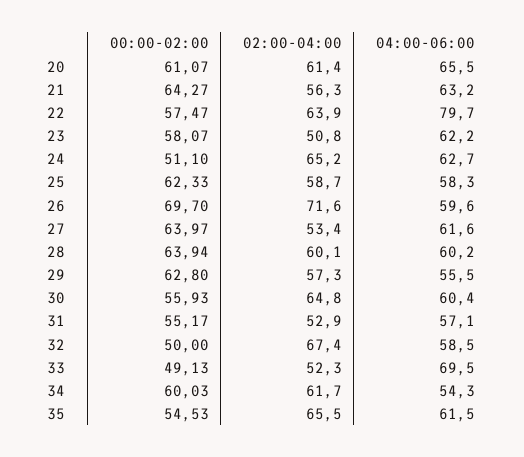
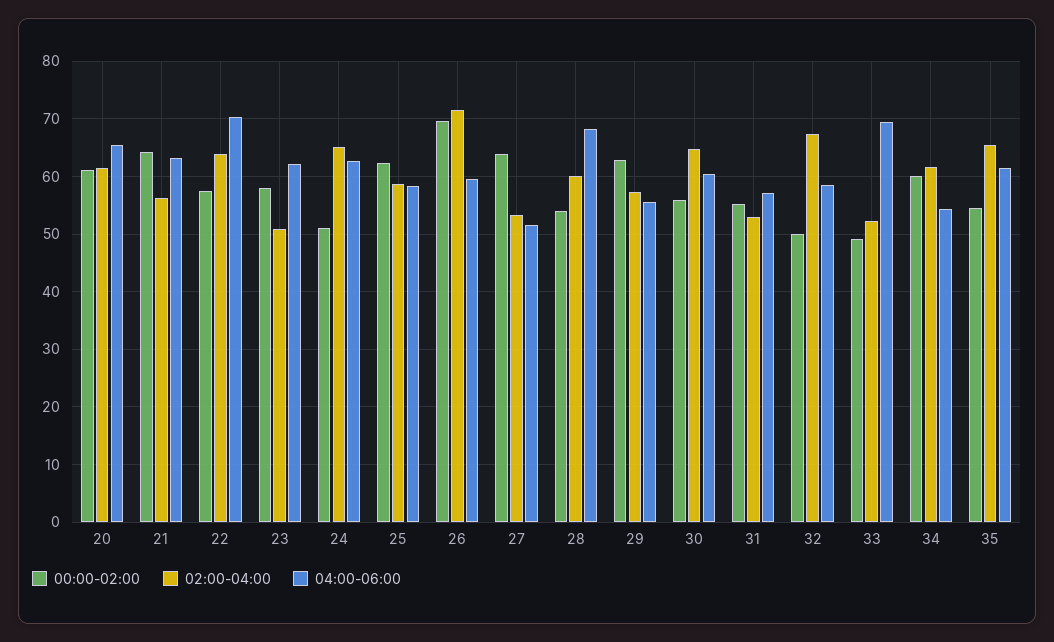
  {
    "00:00-02:00": {
      "20": 61.07,
      "21": 64.27,
      "22": 57.47,
      "23": 58.07,
      "24": 51.1,
      "25": 62.33,
      "26": 69.7,
      "27": 63.97,
-     "28": 63.94,
+     "28": 54,
      "29": 62.8,
      "30": 55.93,
      "31": 55.17,
      "32": 50,
      "33": 49.13,
      "34": 60.03,
      "35": 54.53
    },
    "02:00-04:00": {
      "20": 61.4,
      "21": 56.3,
      "22": 63.9,
      "23": 50.8,
      "24": 65.2,
      "25": 58.7,
      "26": 71.6,
      "27": 53.4,
      "28": 60.1,
      "29": 57.3,
      "30": 64.8,
      "31": 52.9,
      "32": 67.4,
      "33": 52.3,
      "34": 61.7,
      "35": 65.5
    },
    "04:00-06:00": {
      "20": 65.5,
      "21": 63.2,
-     "22": 79.7,
+     "22": 70,
      "23": 62.2,
      "24": 62.7,
      "25": 58.3,
      "26": 59.6,
-     "27": 61.6,
+     "27": 52,
-     "28": 60.2,
+     "28": 68,
      "29": 55.5,
      "30": 60.4,
      "31": 57.1,
      "32": 58.5,
      "33": 69.5,
      "34": 54.3,
      "35": 61.5
    }
  }

